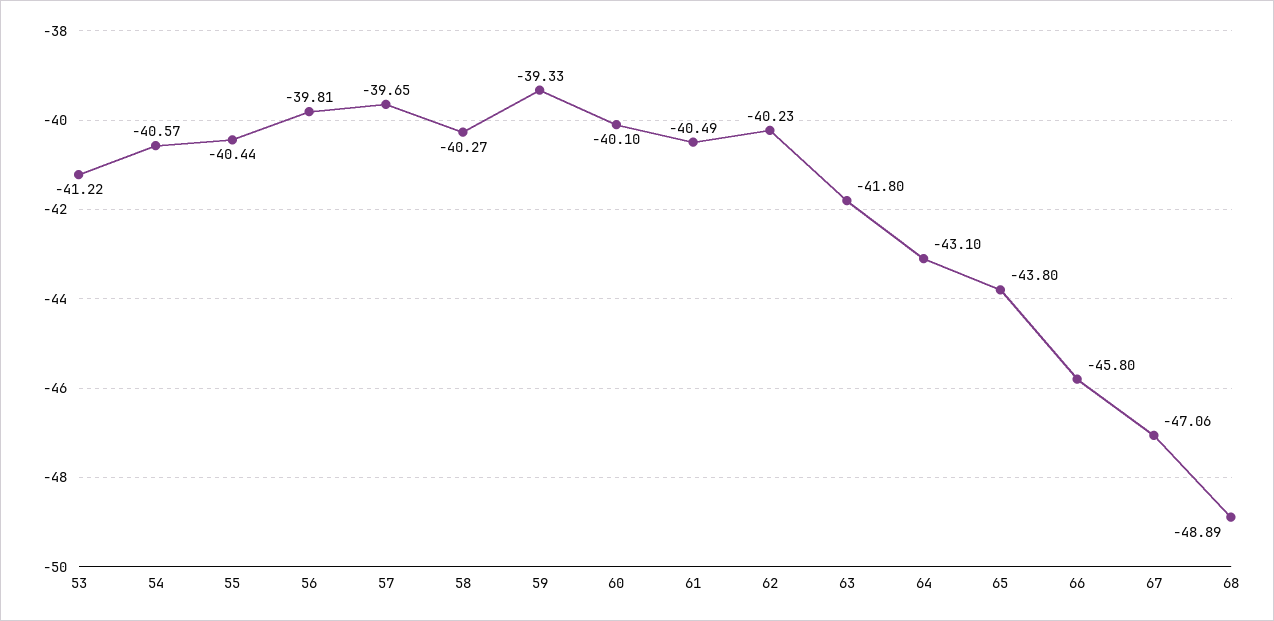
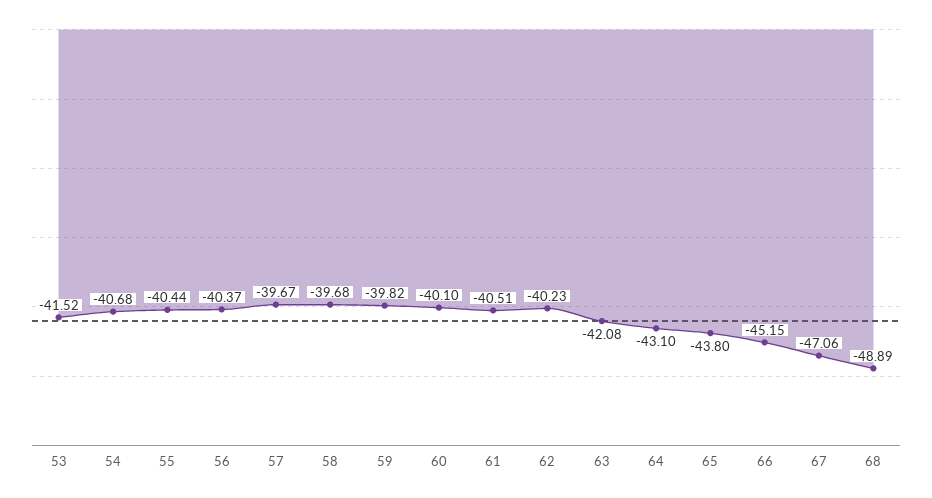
  {
-   "53": -41.22,
+   "53": -41.52,
-   "54": -40.57,
+   "54": -40.68,
    "55": -40.44,
-   "56": -39.81,
+   "56": -40.37,
-   "57": -39.65,
+   "57": -39.67,
-   "58": -40.27,
+   "58": -39.68,
-   "59": -39.33,
+   "59": -39.82,
    "60": -40.1,
-   "61": -40.49,
+   "61": -40.51,
    "62": -40.23,
-   "63": -41.8,
+   "63": -42.08,
    "64": -43.1,
    "65": -43.8,
-   "66": -45.8,
+   "66": -45.15,
    "67": -47.06,
    "68": -48.89
  }

